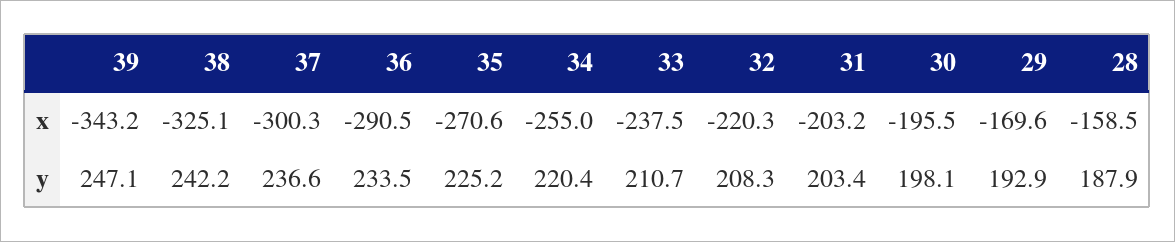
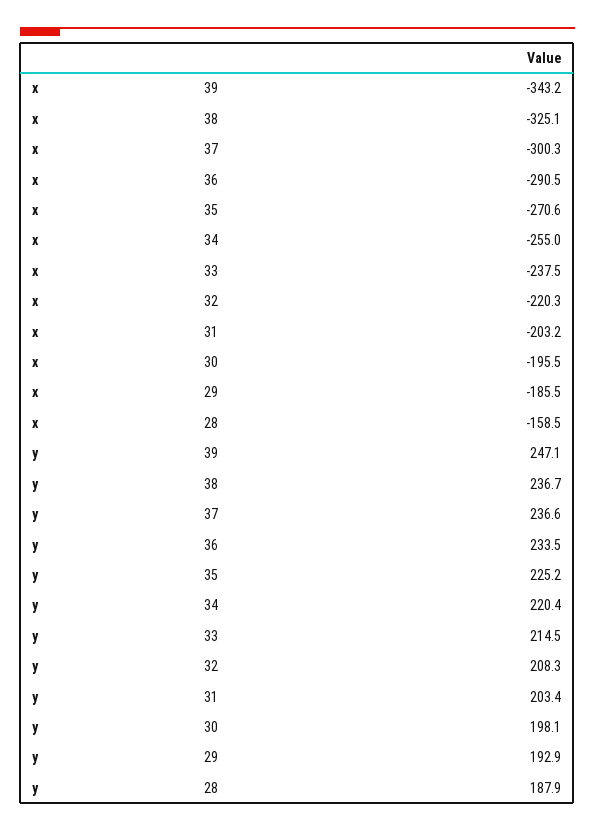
  {
    "39": {
      "x": -343.2,
      "y": 247.1
    },
    "38": {
      "x": -325.1,
-     "y": 242.2
+     "y": 236.7
    },
    "37": {
      "x": -300.3,
      "y": 236.6
    },
    "36": {
      "x": -290.5,
      "y": 233.5
    },
    "35": {
      "x": -270.6,
      "y": 225.2
    },
    "34": {
      "x": -255,
      "y": 220.4
    },
    "33": {
      "x": -237.5,
-     "y": 210.7
+     "y": 214.5
    },
    "32": {
      "x": -220.3,
      "y": 208.3
    },
    "31": {
      "x": -203.2,
      "y": 203.4
    },
    "30": {
      "x": -195.5,
      "y": 198.1
    },
    "29": {
-     "x": -169.6,
+     "x": -185.5,
      "y": 192.9
    },
    "28": {
      "x": -158.5,
      "y": 187.9
    }
  }

